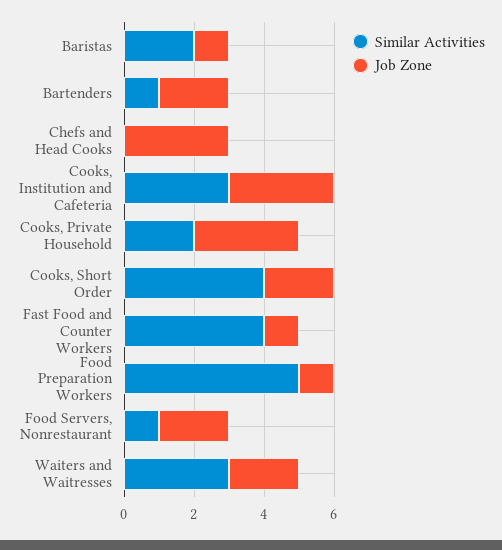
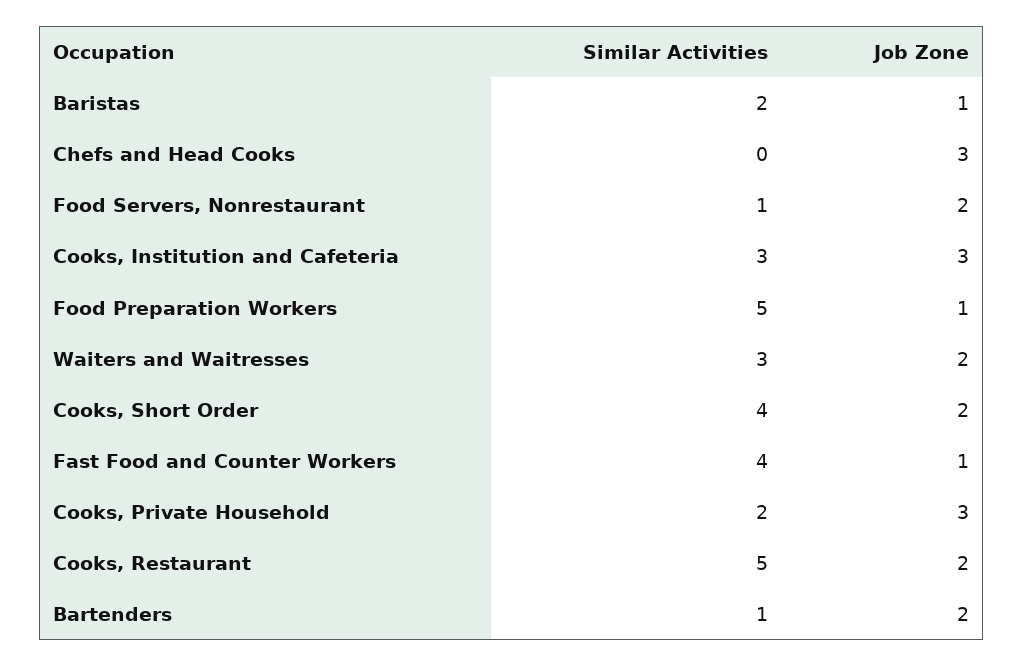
  {
    "Similar Activities": {
      "Baristas": 2,
      "Bartenders": 1,
      "Chefs and Head Cooks": 0,
      "Cooks, Institution and Cafeteria": 3,
      "Cooks, Private Household": 2,
      "Cooks, Short Order": 4,
      "Fast Food and Counter Workers": 4,
      "Food Preparation Workers": 5,
      "Food Servers, Nonrestaurant": 1,
-     "Waiters and Waitresses": 3
+     "Waiters and Waitresses": 3,
+     "Cooks, Restaurant": 5
    },
    "Job Zone": {
      "Baristas": 1,
      "Bartenders": 2,
      "Chefs and Head Cooks": 3,
      "Cooks, Institution and Cafeteria": 3,
      "Cooks, Private Household": 3,
      "Cooks, Short Order": 2,
      "Fast Food and Counter Workers": 1,
      "Food Preparation Workers": 1,
      "Food Servers, Nonrestaurant": 2,
-     "Waiters and Waitresses": 2
+     "Waiters and Waitresses": 2,
+     "Cooks, Restaurant": 2
    }
  }

